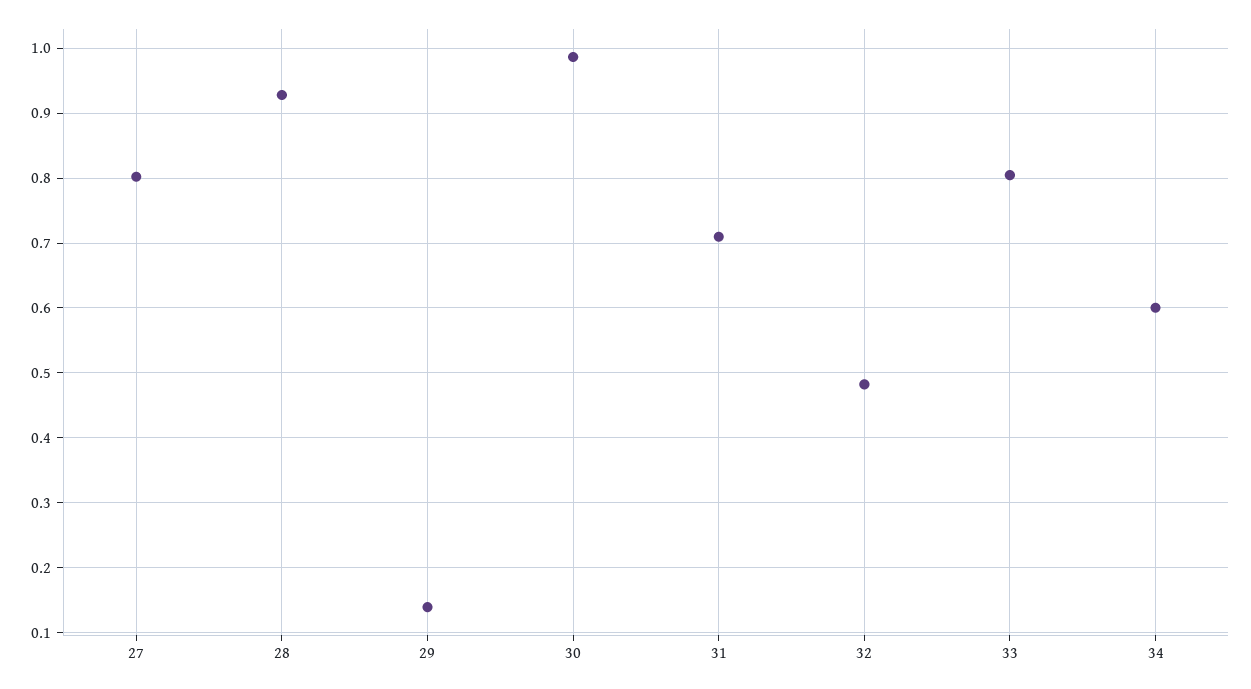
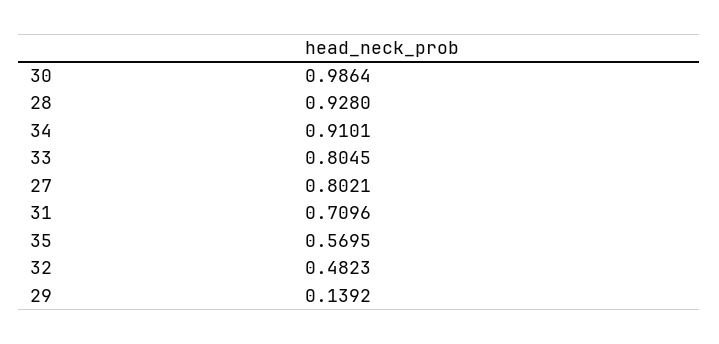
  {
    "27": 0.8021,
    "28": 0.928,
    "29": 0.1392,
    "30": 0.9864,
    "31": 0.7096,
    "32": 0.4823,
    "33": 0.8045,
-   "34": 0.6
+   "34": 0.9101,
+   "35": 0.5695
  }

